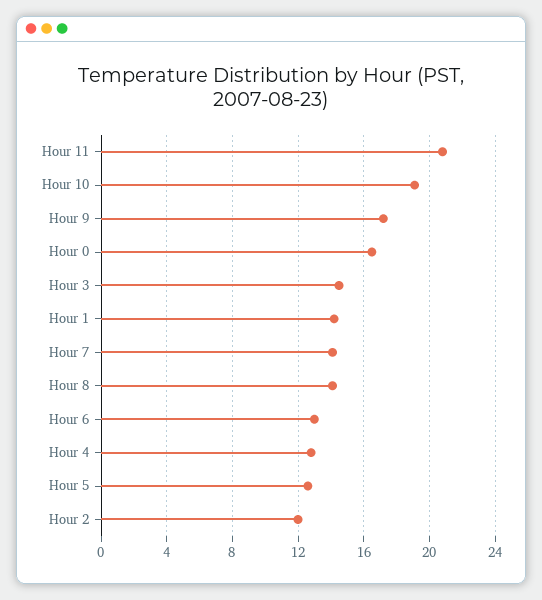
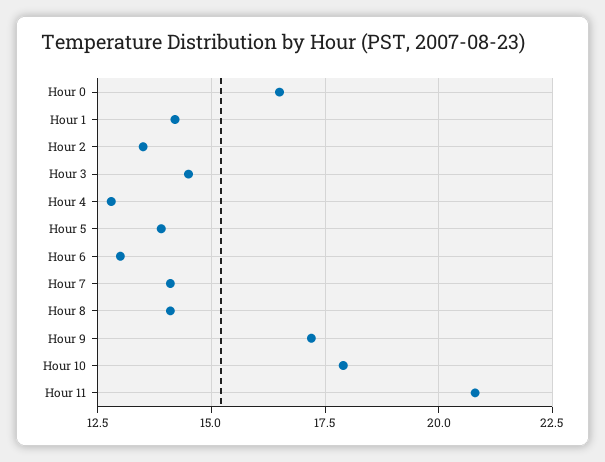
  {
    "Hour 11": 21,
-   "Hour 10": 19,
+   "Hour 10": 18,
    "Hour 9": 17,
    "Hour 0": 16.5,
    "Hour 3": 14.5,
    "Hour 1": 14,
    "Hour 7": 14,
    "Hour 8": 14,
    "Hour 6": 13,
    "Hour 4": 13,
-   "Hour 5": 12.5,
+   "Hour 5": 14,
-   "Hour 2": 12
+   "Hour 2": 13.5
  }

